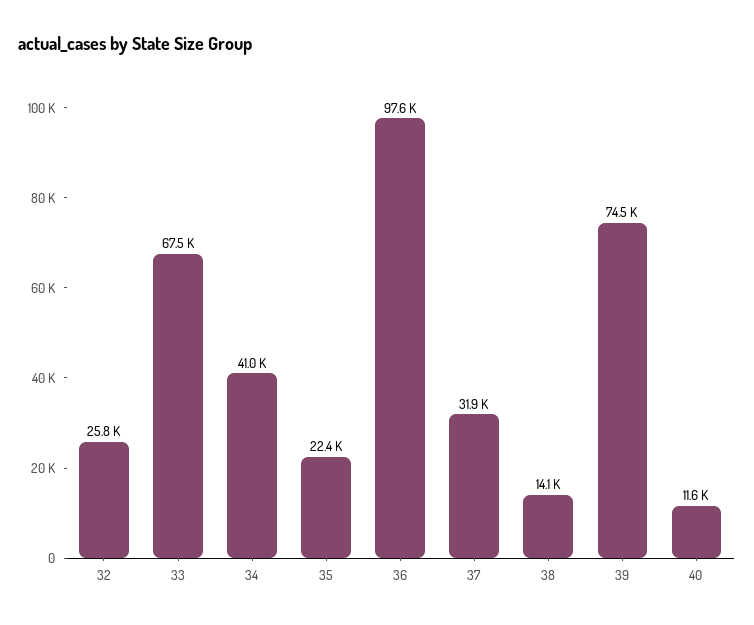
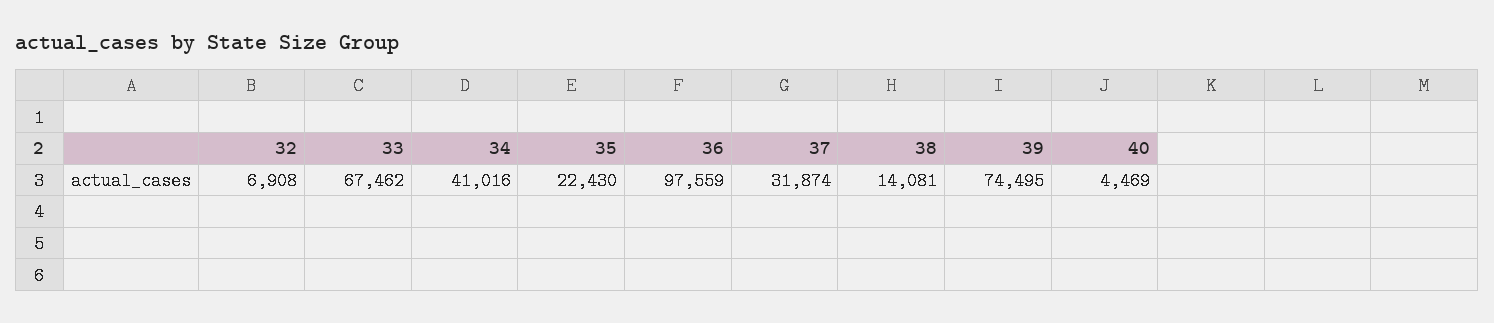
  {
-   "32": 25800,
+   "32": 6908,
    "33": 67462,
    "34": 41016,
    "35": 22430,
    "36": 97559,
    "37": 31874,
    "38": 14081,
    "39": 74495,
-   "40": 11600
+   "40": 4469
  }

